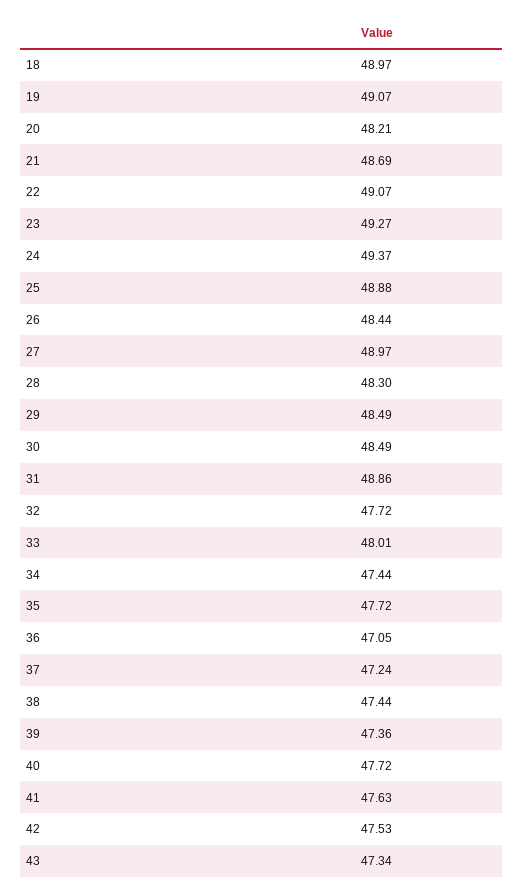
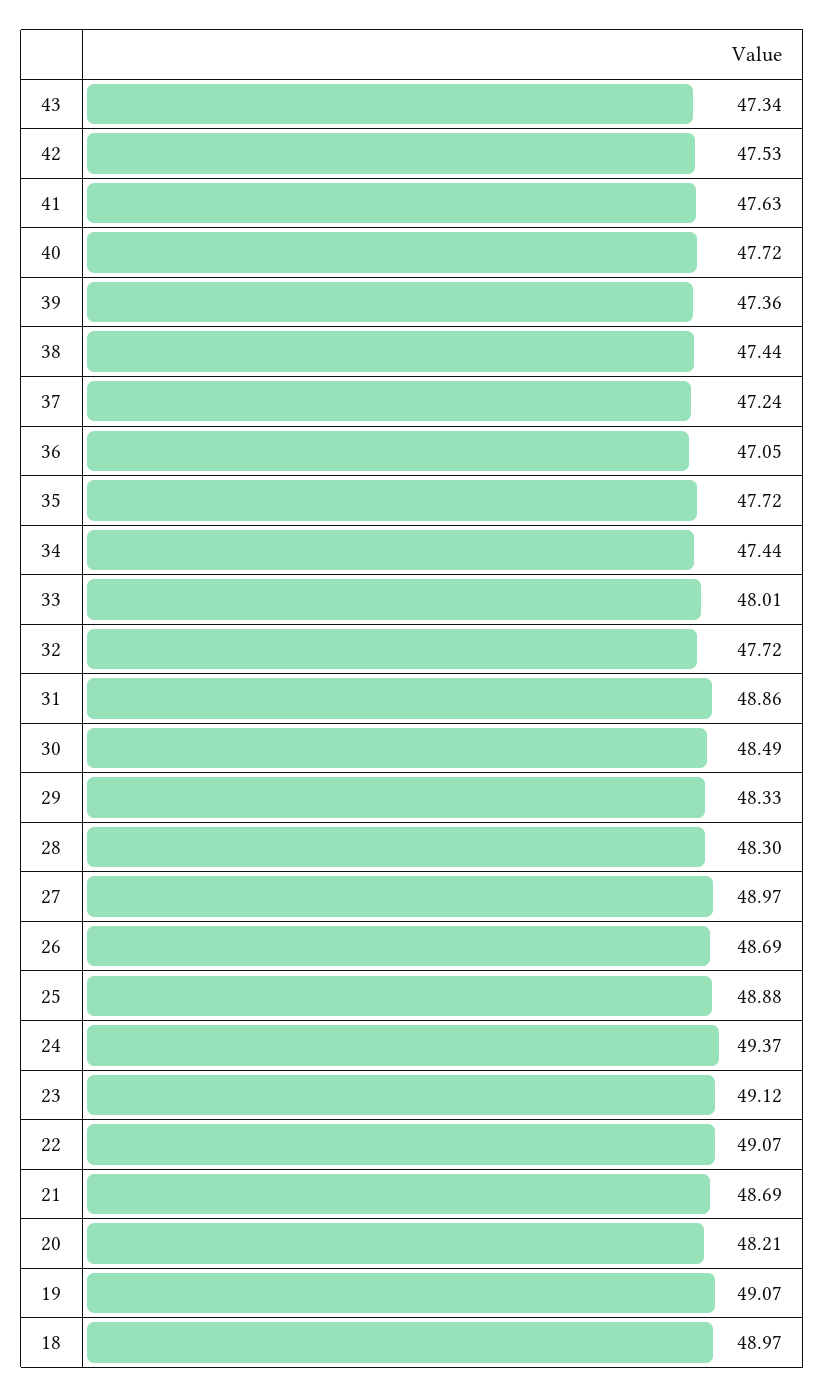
  {
    "18": 48.97,
    "19": 49.07,
    "20": 48.21,
    "21": 48.69,
    "22": 49.07,
-   "23": 49.27,
+   "23": 49.12,
    "24": 49.37,
    "25": 48.88,
-   "26": 48.44,
+   "26": 48.69,
    "27": 48.97,
    "28": 48.3,
-   "29": 48.49,
+   "29": 48.33,
    "30": 48.49,
    "31": 48.86,
    "32": 47.72,
    "33": 48.01,
    "34": 47.44,
    "35": 47.72,
    "36": 47.05,
    "37": 47.24,
    "38": 47.44,
    "39": 47.36,
    "40": 47.72,
    "41": 47.63,
    "42": 47.53,
    "43": 47.34
  }

